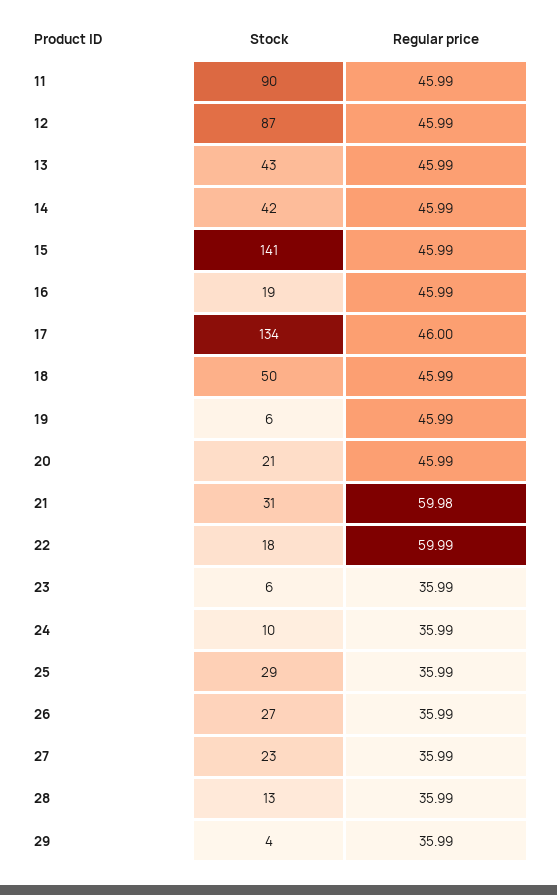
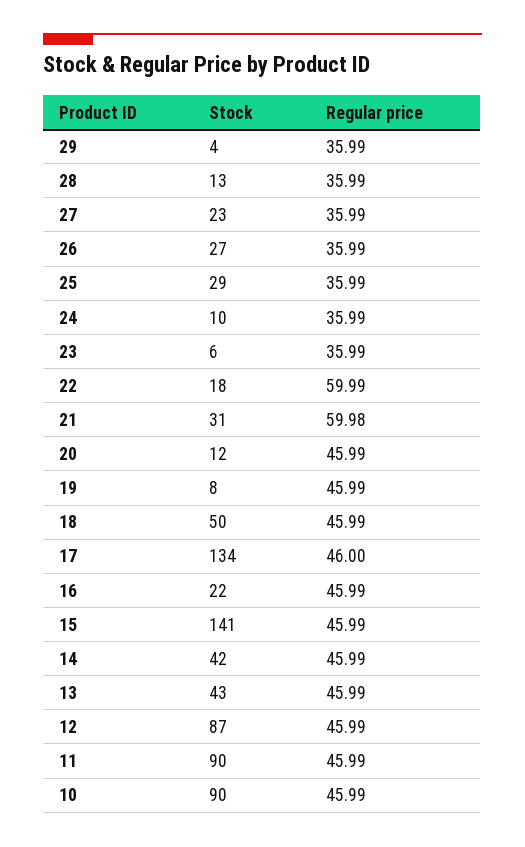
  {
    "Stock": {
      "11": 90,
      "12": 87,
      "13": 43,
      "14": 42,
      "15": 141,
-     "16": 19,
+     "16": 22,
      "17": 134,
      "18": 50,
-     "19": 6,
+     "19": 8,
-     "20": 21,
+     "20": 12,
      "21": 31,
      "22": 18,
      "23": 6,
      "24": 10,
      "25": 29,
      "26": 27,
      "27": 23,
      "28": 13,
-     "29": 4
+     "29": 4,
+     "10": 90
    },
    "Regular price": {
      "11": 45.99,
      "12": 45.99,
      "13": 45.99,
      "14": 45.99,
      "15": 45.99,
      "16": 45.99,
      "17": 46,
      "18": 45.99,
      "19": 45.99,
      "20": 45.99,
      "21": 59.98,
      "22": 59.99,
      "23": 35.99,
      "24": 35.99,
      "25": 35.99,
      "26": 35.99,
      "27": 35.99,
      "28": 35.99,
-     "29": 35.99
+     "29": 35.99,
+     "10": 45.99
    }
  }

